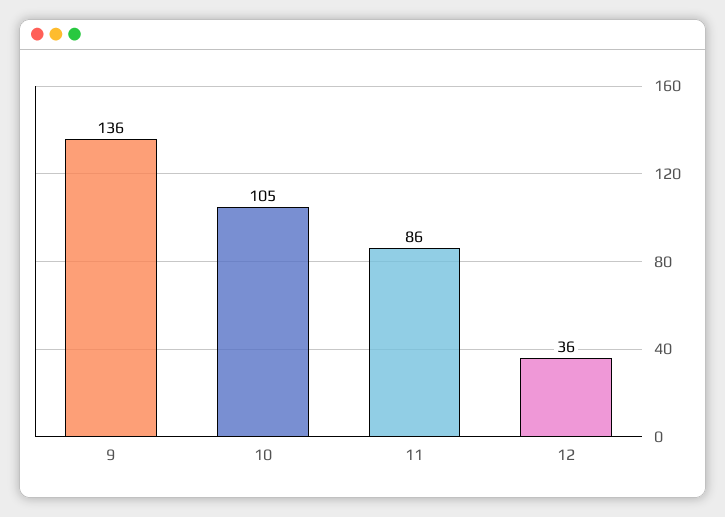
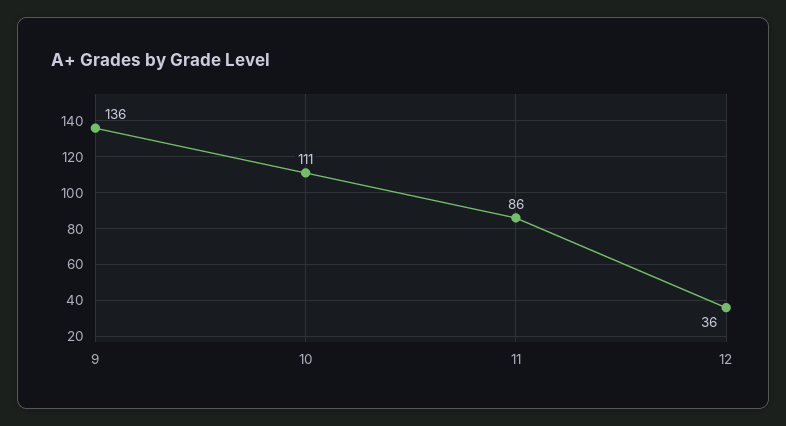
  {
    "9": 136,
-   "10": 105,
+   "10": 111,
    "11": 86,
    "12": 36
  }

